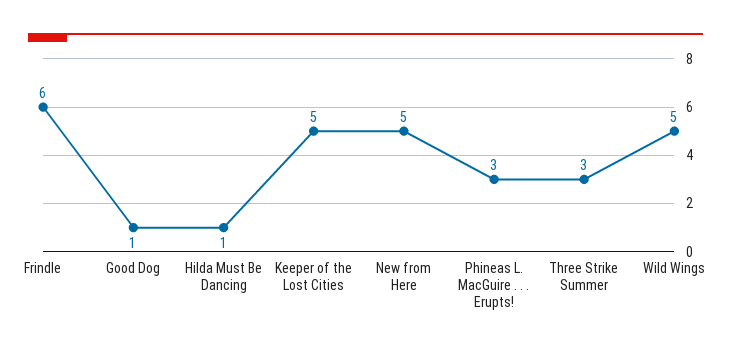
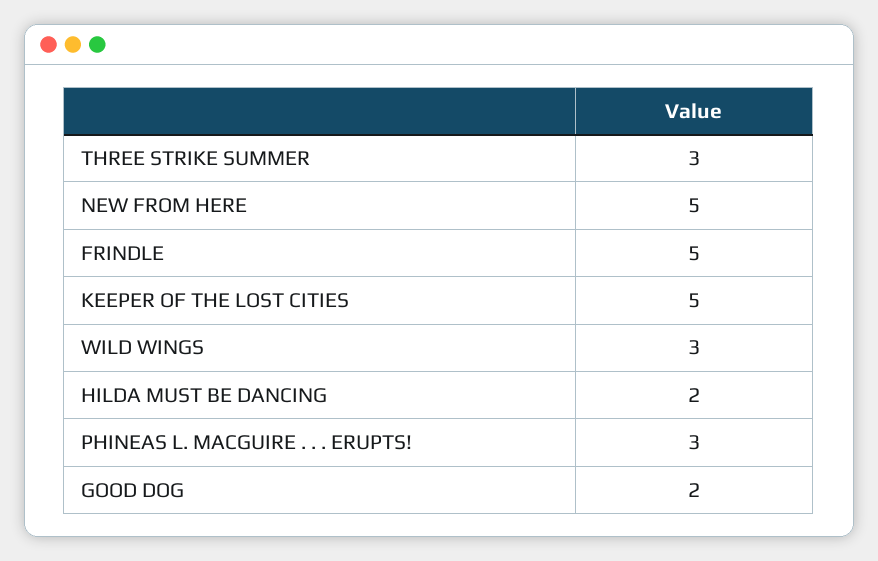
  {
-   "Frindle": 6,
+   "Frindle": 5,
-   "Good Dog": 1,
+   "Good Dog": 2,
-   "Hilda Must Be Dancing": 1,
+   "Hilda Must Be Dancing": 2,
    "Keeper of the Lost Cities": 5,
    "New from Here": 5,
    "Phineas L. MacGuire . . . Erupts!": 3,
    "Three Strike Summer": 3,
-   "Wild Wings": 5
+   "Wild Wings": 3
  }

